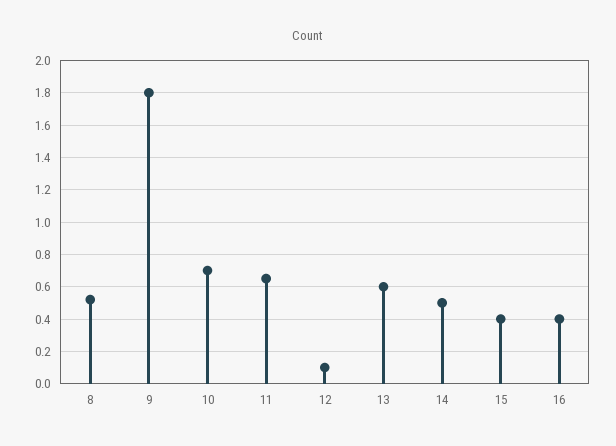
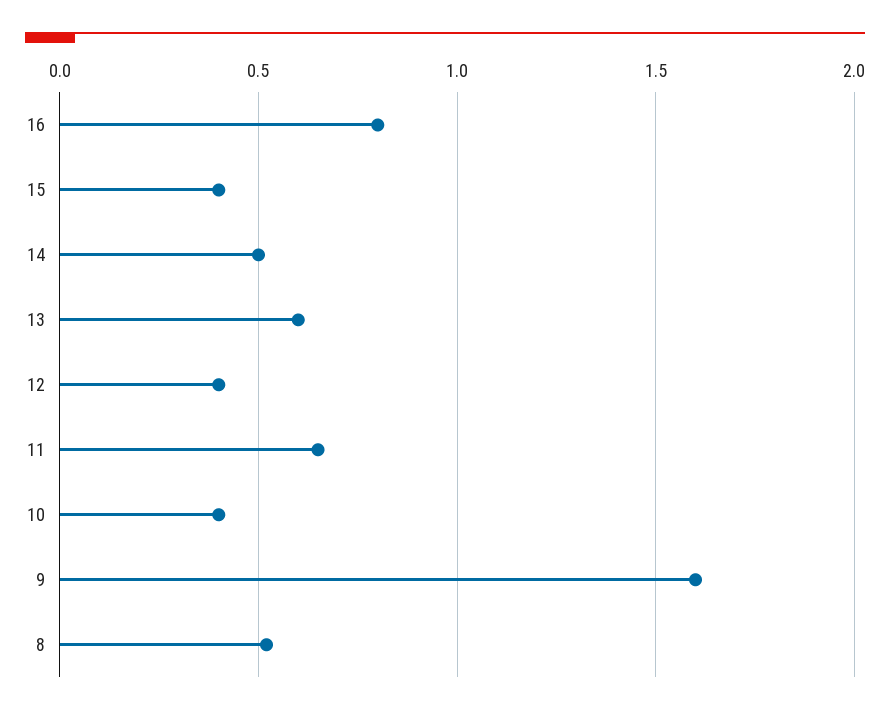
  {
    "8": 0.5,
-   "9": 1.8,
+   "9": 1.6,
-   "10": 0.7,
+   "10": 0.4,
    "11": 0.65,
-   "12": 0.1,
+   "12": 0.4,
    "13": 0.6,
    "14": 0.5,
    "15": 0.4,
-   "16": 0.4
+   "16": 0.8
  }

